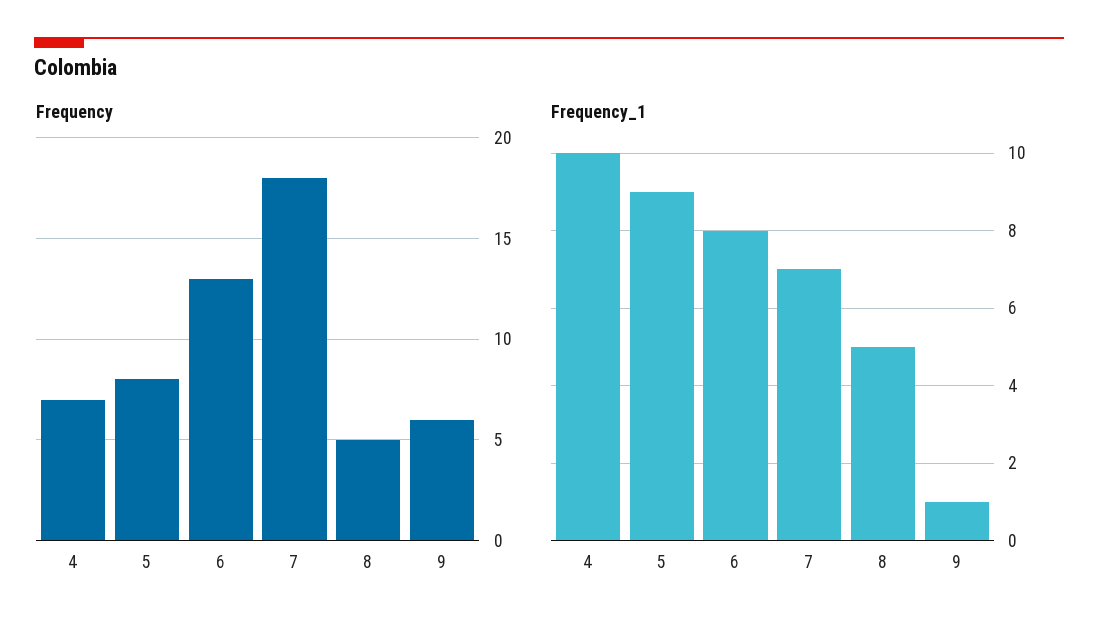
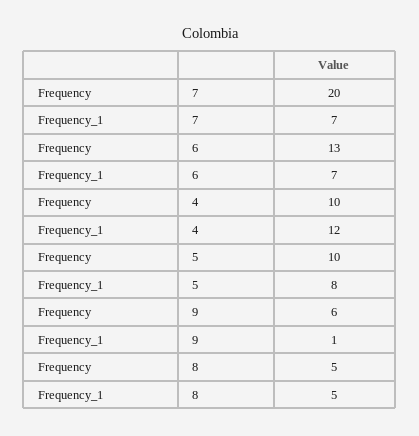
  {
    "Frequency": {
-     "4": 7,
+     "4": 10,
-     "5": 8,
+     "5": 10,
      "6": 13,
-     "7": 18,
+     "7": 20,
      "8": 5,
      "9": 6
    },
    "Frequency_1": {
-     "4": 10,
+     "4": 12,
-     "5": 9,
+     "5": 8,
-     "6": 8,
+     "6": 7,
      "7": 7,
      "8": 5,
      "9": 1
    }
  }

